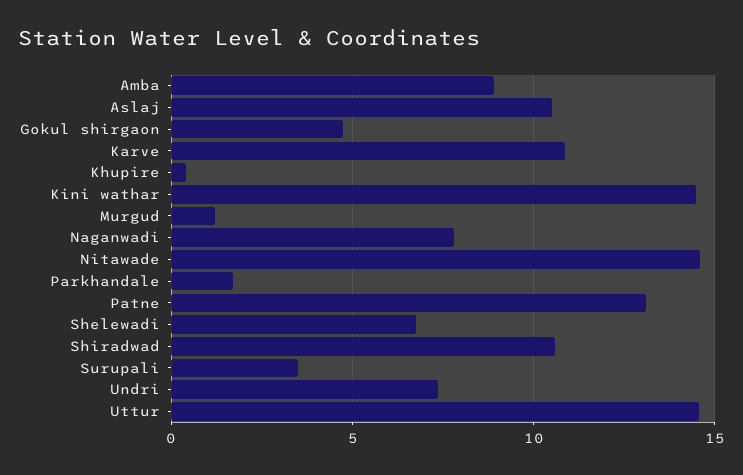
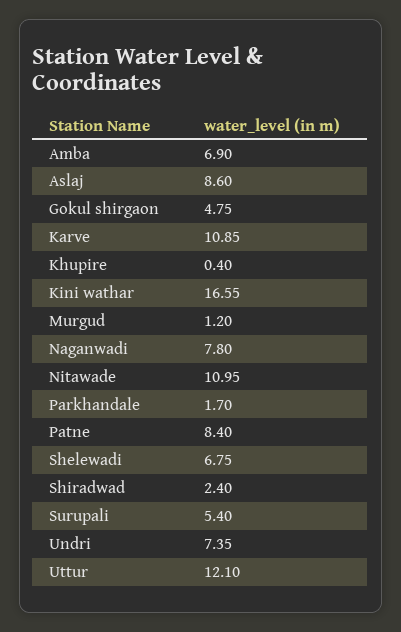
  {
-   "Amba": 9,
+   "Amba": 6.9,
-   "Aslaj": 10.5,
+   "Aslaj": 8.6,
    "Gokul shirgaon": 4.75,
    "Karve": 10.85,
    "Khupire": 0.4,
-   "Kini wathar": 14.5,
+   "Kini wathar": 16.55,
    "Murgud": 1.2,
    "Naganwadi": 7.8,
-   "Nitawade": 14.5,
+   "Nitawade": 10.95,
    "Parkhandale": 1.7,
-   "Patne": 13,
+   "Patne": 8.4,
    "Shelewadi": 6.75,
-   "Shiradwad": 10.5,
+   "Shiradwad": 2.4,
-   "Surupali": 3.5,
+   "Surupali": 5.4,
    "Undri": 7.35,
-   "Uttur": 14.5
+   "Uttur": 12.1
  }

